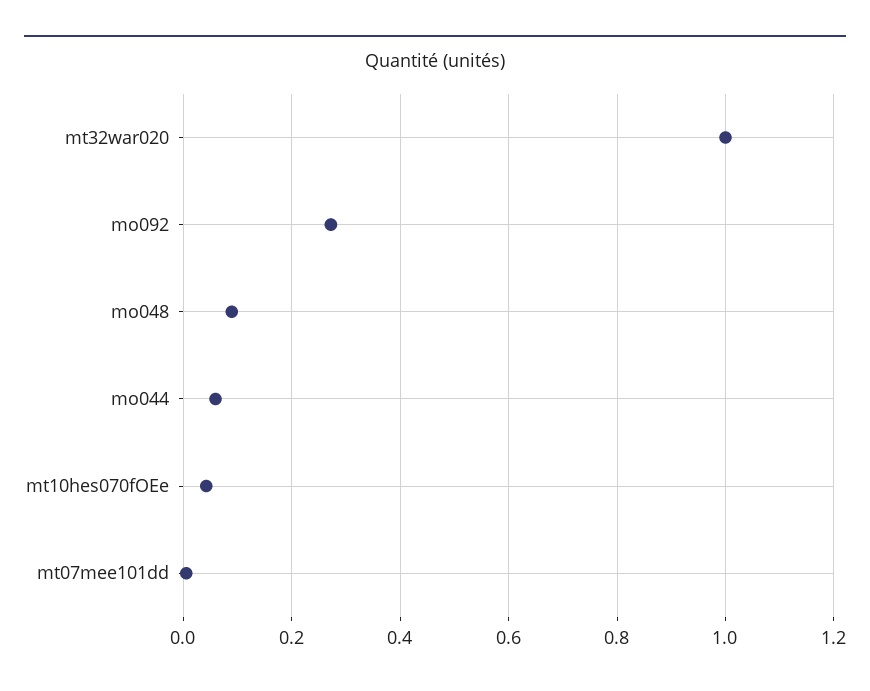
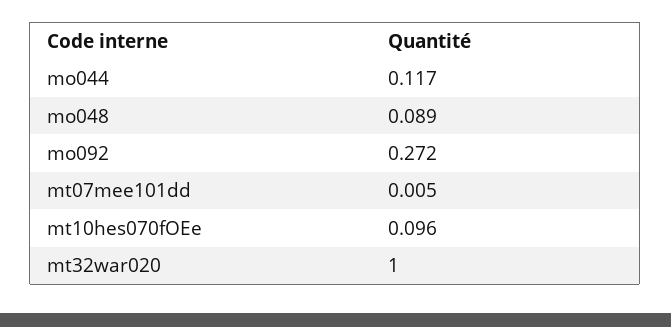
  {
    "mt32war020": 1,
    "mo092": 0.272,
    "mo048": 0.089,
-   "mo044": 0.06,
+   "mo044": 0.117,
-   "mt10hes070fOEe": 0.04,
+   "mt10hes070fOEe": 0.096,
    "mt07mee101dd": 0.005
  }

